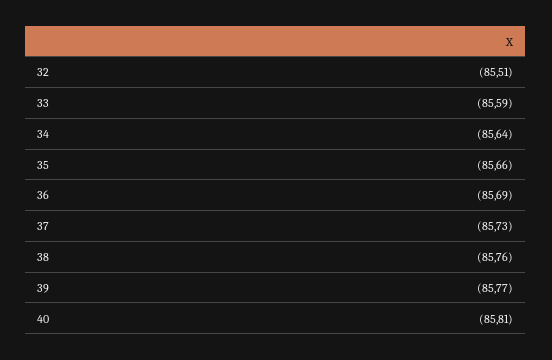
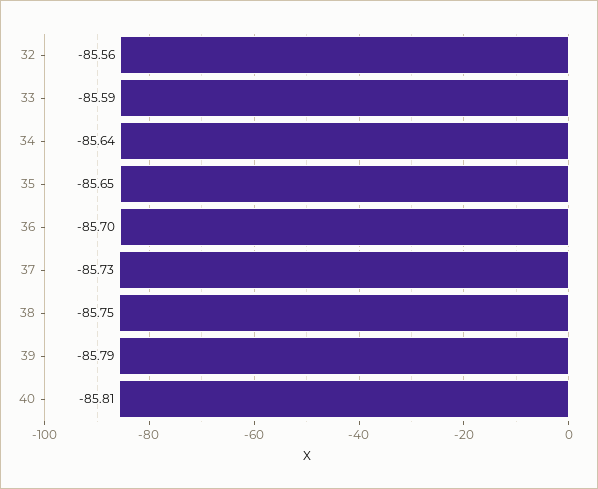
  {
-   "32": -85.51,
+   "32": -85.56,
    "33": -85.59,
    "34": -85.64,
-   "35": -85.66,
+   "35": -85.65,
-   "36": -85.69,
+   "36": -85.7,
    "37": -85.73,
-   "38": -85.76,
+   "38": -85.75,
-   "39": -85.77,
+   "39": -85.79,
    "40": -85.81
  }

